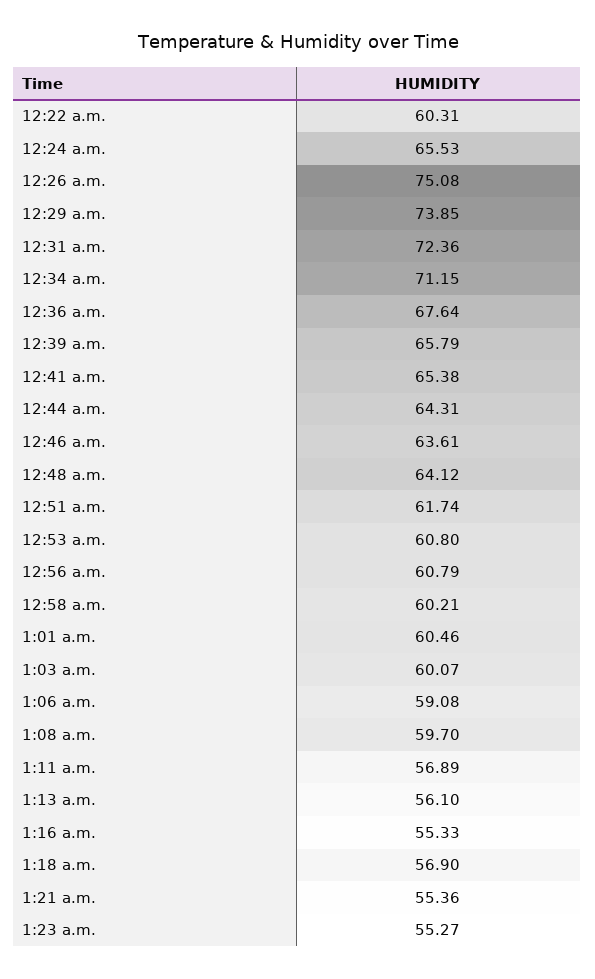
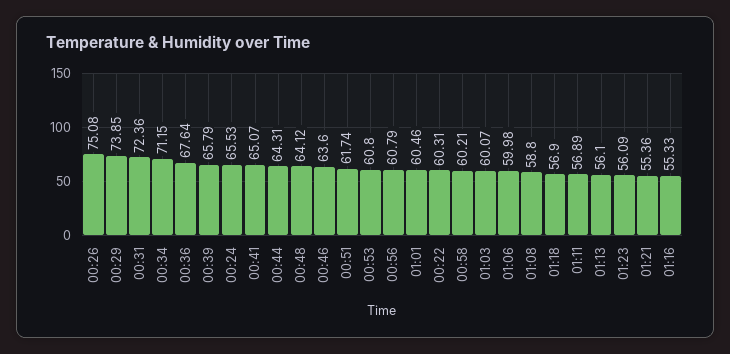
  {
    "12:22 a.m.": 60.31,
    "12:24 a.m.": 65.53,
    "12:26 a.m.": 75.08,
    "12:29 a.m.": 73.85,
    "12:31 a.m.": 72.36,
    "12:34 a.m.": 71.15,
    "12:36 a.m.": 67.64,
    "12:39 a.m.": 65.79,
-   "12:41 a.m.": 65.38,
+   "12:41 a.m.": 65.07,
    "12:44 a.m.": 64.31,
-   "12:46 a.m.": 63.61,
+   "12:46 a.m.": 63.6,
    "12:48 a.m.": 64.12,
    "12:51 a.m.": 61.74,
    "12:53 a.m.": 60.8,
    "12:56 a.m.": 60.79,
    "12:58 a.m.": 60.21,
    "1:01 a.m.": 60.46,
    "1:03 a.m.": 60.07,
-   "1:06 a.m.": 59.08,
+   "1:06 a.m.": 59.98,
-   "1:08 a.m.": 59.7,
+   "1:08 a.m.": 58.8,
    "1:11 a.m.": 56.89,
    "1:13 a.m.": 56.1,
    "1:16 a.m.": 55.33,
    "1:18 a.m.": 56.9,
    "1:21 a.m.": 55.36,
-   "1:23 a.m.": 55.27
+   "1:23 a.m.": 56.09
  }

